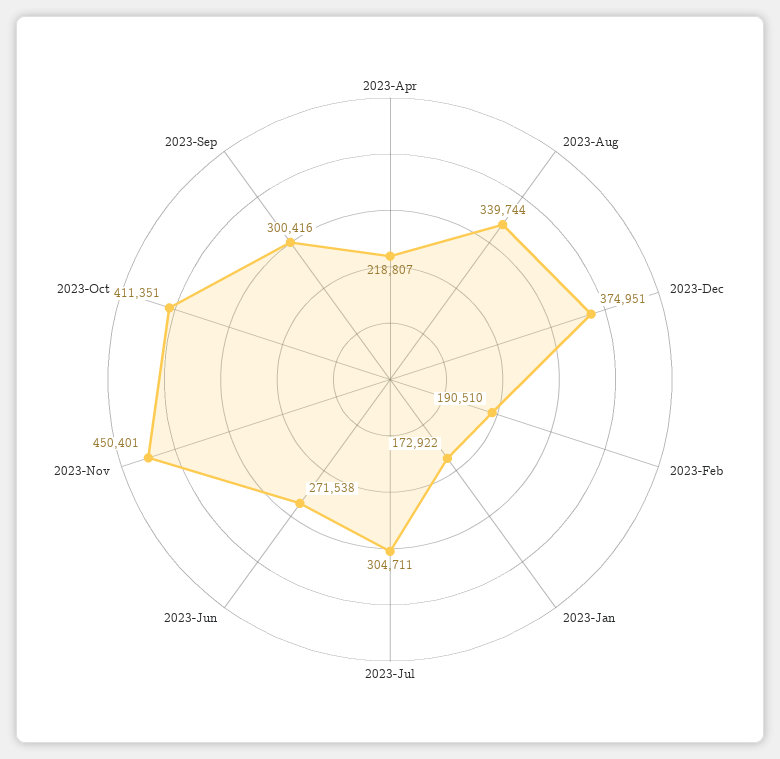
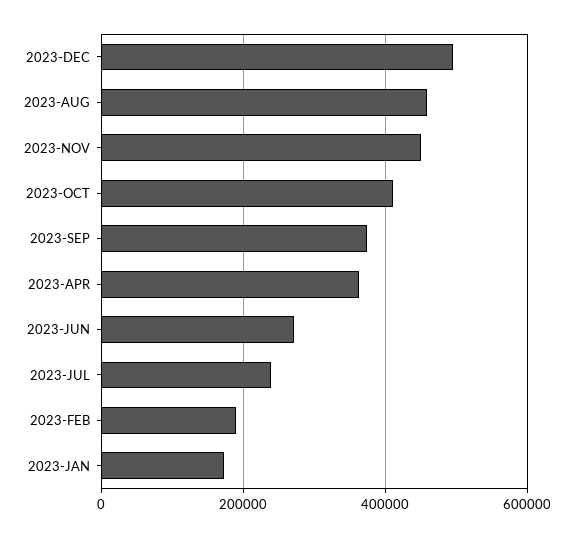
  {
-   "2023-Apr": 218807,
+   "2023-Apr": 360000,
-   "2023-Aug": 339744,
+   "2023-Aug": 460000,
-   "2023-Dec": 374951,
+   "2023-Dec": 500000,
    "2023-Feb": 190510,
    "2023-Jan": 172922,
-   "2023-Jul": 304711,
+   "2023-Jul": 240000,
    "2023-Jun": 271538,
    "2023-Nov": 450401,
    "2023-Oct": 411351,
-   "2023-Sep": 300416
+   "2023-Sep": 380000
  }

